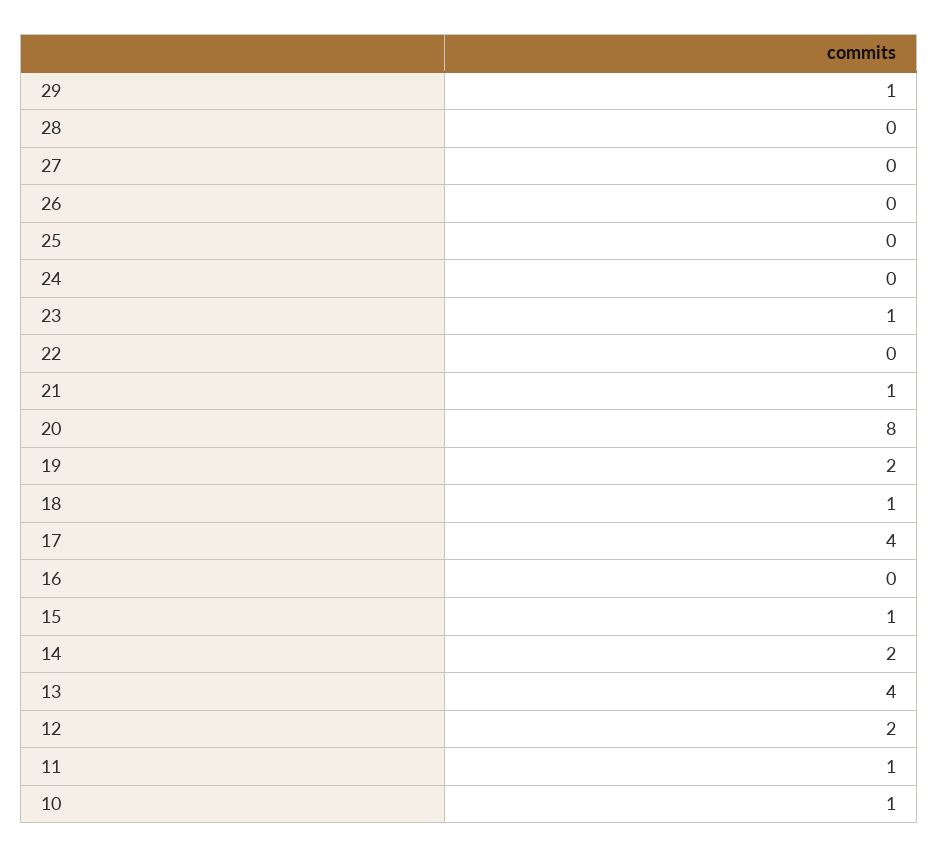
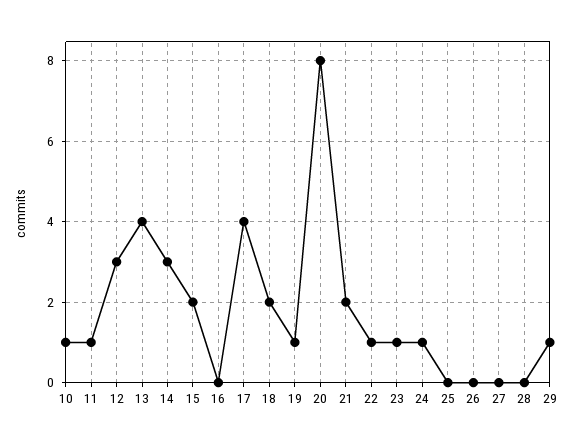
  {
    "29": 1,
    "28": 0,
    "27": 0,
    "26": 0,
    "25": 0,
-   "24": 0,
+   "24": 1,
    "23": 1,
-   "22": 0,
+   "22": 1,
-   "21": 1,
+   "21": 2,
    "20": 8,
-   "19": 2,
+   "19": 1,
-   "18": 1,
+   "18": 2,
    "17": 4,
    "16": 0,
-   "15": 1,
+   "15": 2,
-   "14": 2,
+   "14": 3,
    "13": 4,
-   "12": 2,
+   "12": 3,
    "11": 1,
    "10": 1
  }

